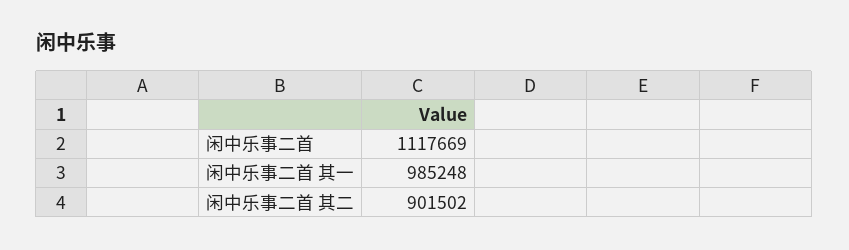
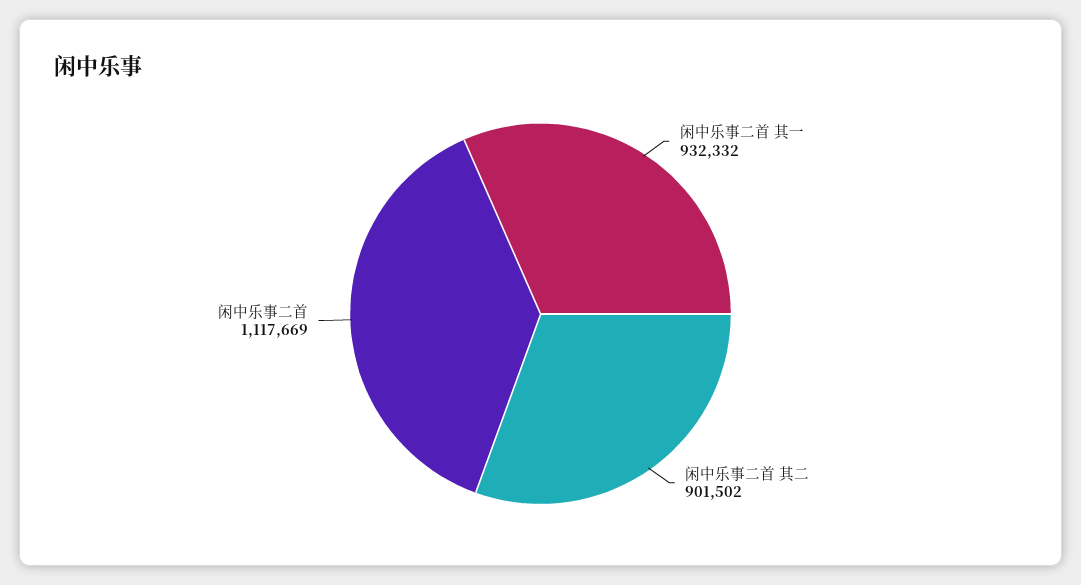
  {
    "闲中乐事二首": 1117669,
-   "闲中乐事二首 其一": 985248,
+   "闲中乐事二首 其一": 932332,
    "闲中乐事二首 其二": 901502
  }

